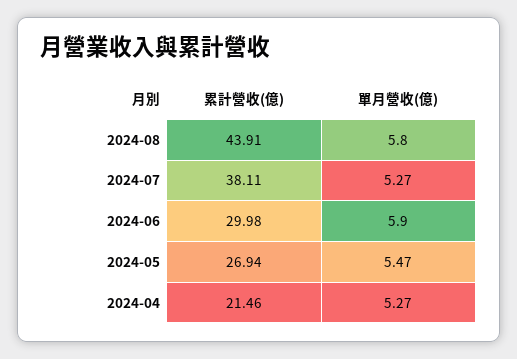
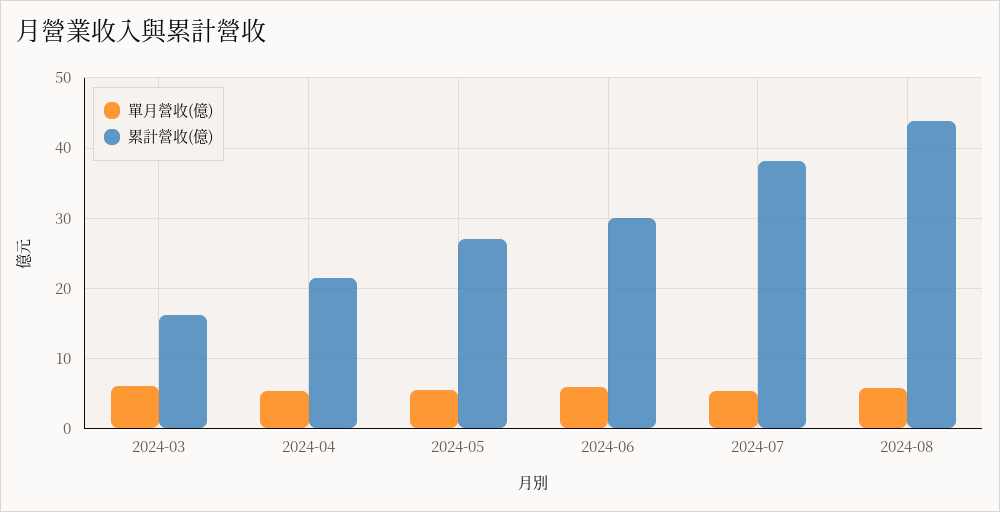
  {
    "累計營收(億)": {
      "2024-08": 43.91,
      "2024-07": 38.11,
      "2024-06": 29.98,
      "2024-05": 26.94,
-     "2024-04": 21.46
+     "2024-04": 21.46,
+     "2024-03": 16
    },
    "單月營收(億)": {
      "2024-08": 5.8,
      "2024-07": 5.27,
      "2024-06": 5.9,
      "2024-05": 5.47,
-     "2024-04": 5.27
+     "2024-04": 5.27,
+     "2024-03": 6
    }
  }

